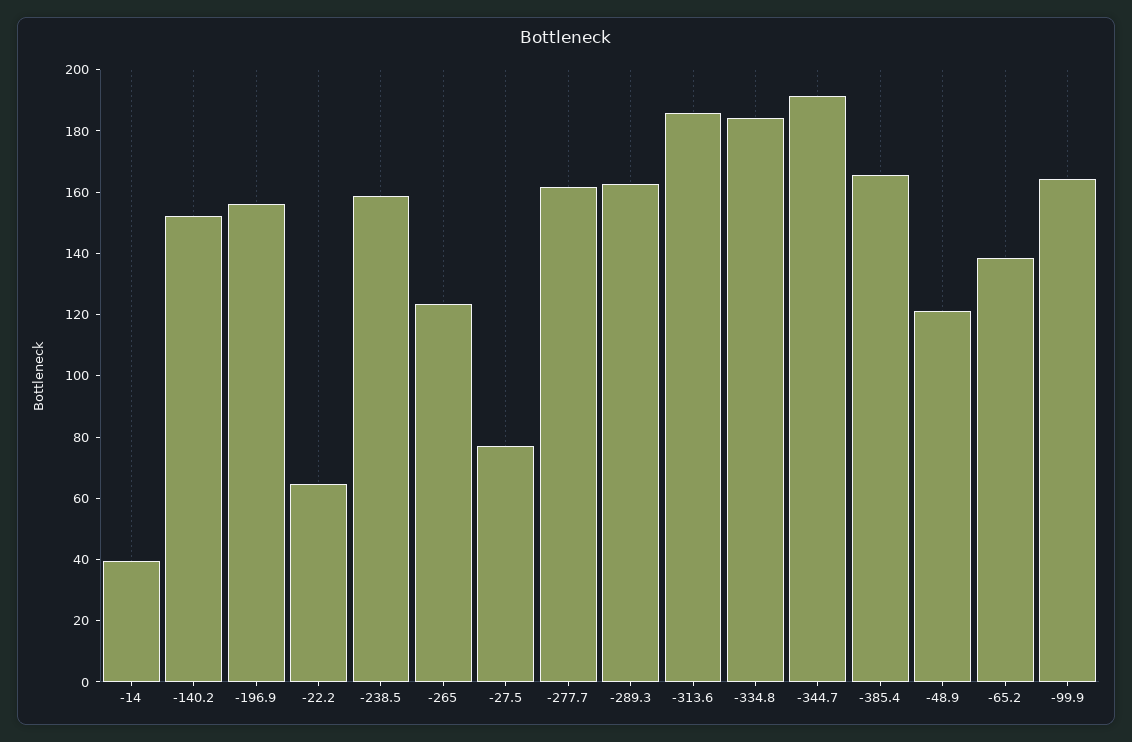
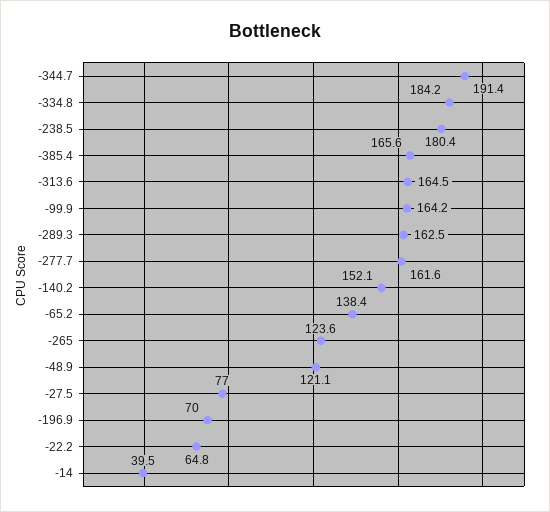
  {
    "-14": 39.5,
    "-140.2": 152.1,
-   "-196.9": 155,
+   "-196.9": 70,
    "-22.2": 64.8,
-   "-238.5": 160,
+   "-238.5": 180.4,
    "-265": 123.6,
    "-27.5": 77,
    "-277.7": 161.6,
    "-289.3": 162.5,
-   "-313.6": 185,
+   "-313.6": 164.5,
    "-334.8": 184.2,
    "-344.7": 191.4,
    "-385.4": 165.6,
    "-48.9": 121.1,
    "-65.2": 138.4,
    "-99.9": 164.2
  }

